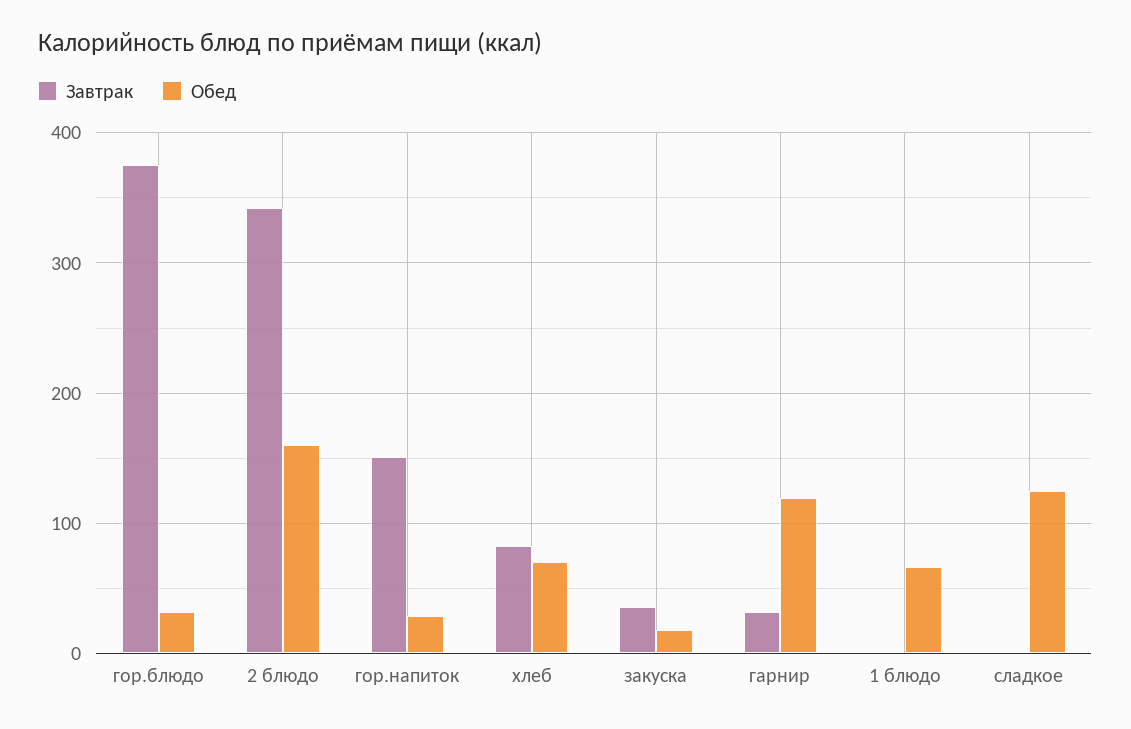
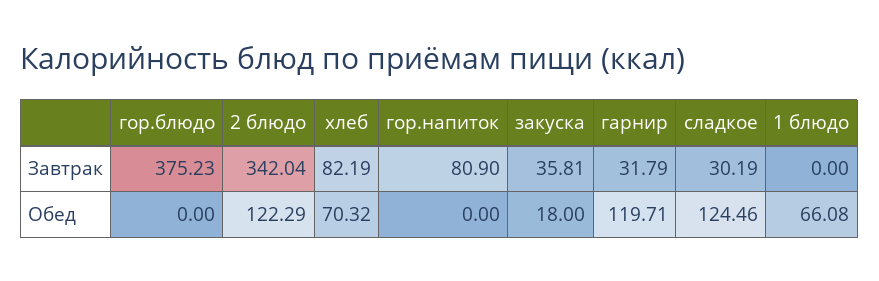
  {
    "Завтрак": {
      "гор.блюдо": 375.23,
      "2 блюдо": 342.04,
-     "гор.напиток": 150,
+     "гор.напиток": 80.9,
      "хлеб": 82.19,
      "закуска": 35.81,
      "гарнир": 31.79,
      "1 блюдо": 0,
-     "сладкое": 0
+     "сладкое": 30.19
    },
    "Обед": {
-     "гор.блюдо": 30,
+     "гор.блюдо": 0,
-     "2 блюдо": 160,
+     "2 блюдо": 122.29,
-     "гор.напиток": 30,
+     "гор.напиток": 0,
      "хлеб": 70.32,
      "закуска": 18,
      "гарнир": 119.71,
      "1 блюдо": 66.08,
      "сладкое": 124.46
    }
  }

